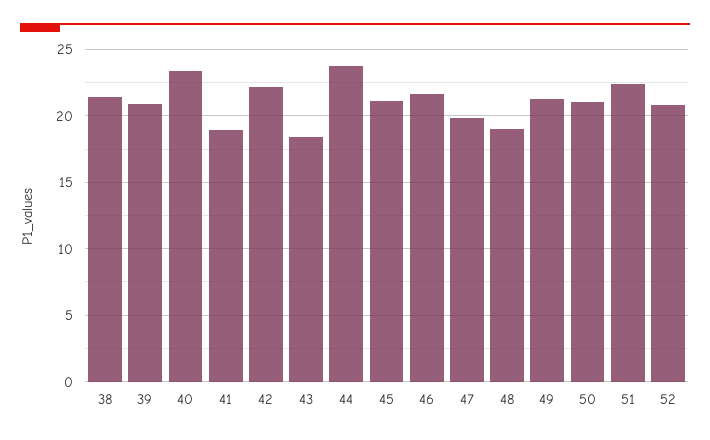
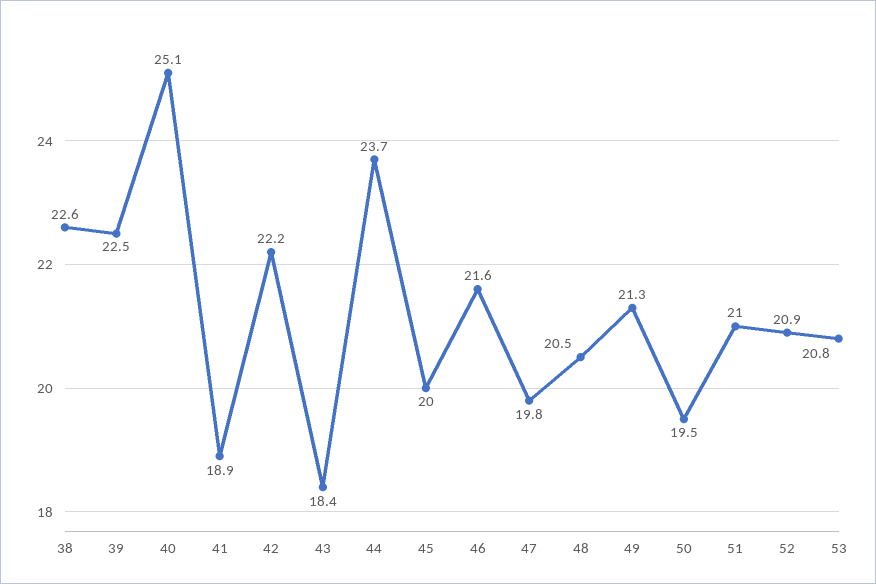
  {
-   "38": 21.5,
+   "38": 22.6,
-   "39": 21,
+   "39": 22.5,
-   "40": 23.5,
+   "40": 25.1,
    "41": 18.9,
    "42": 22.2,
    "43": 18.4,
    "44": 23.7,
-   "45": 21,
+   "45": 20,
    "46": 21.6,
    "47": 19.8,
-   "48": 19,
+   "48": 20.5,
    "49": 21.3,
-   "50": 21,
+   "50": 19.5,
-   "51": 22.5,
+   "51": 21,
-   "52": 20.9
+   "52": 20.9,
+   "53": 20.8
  }

